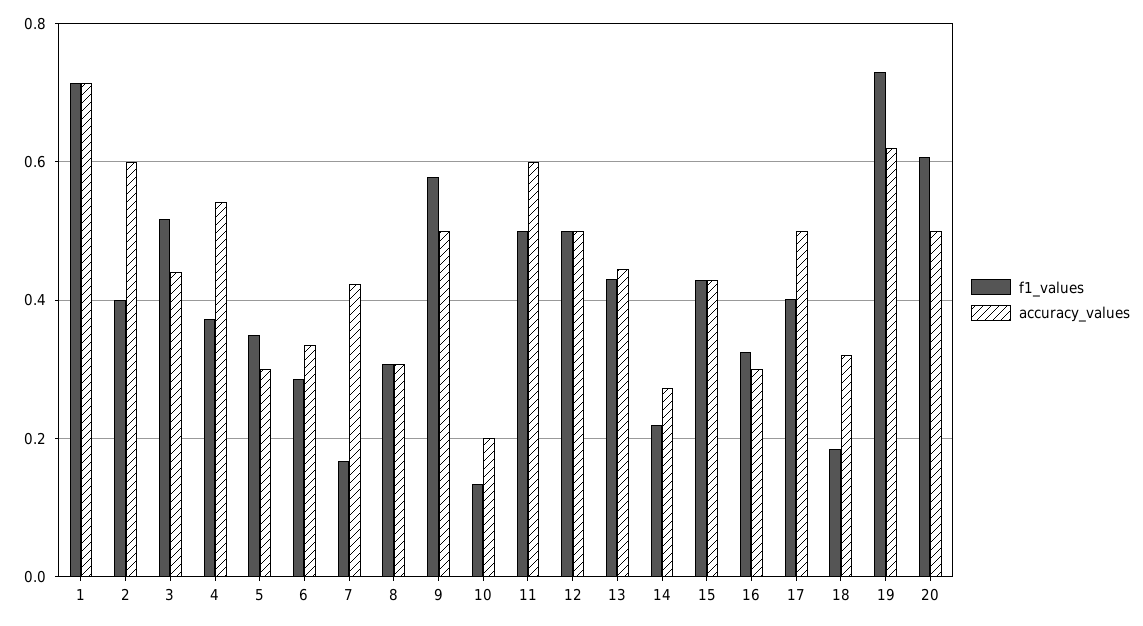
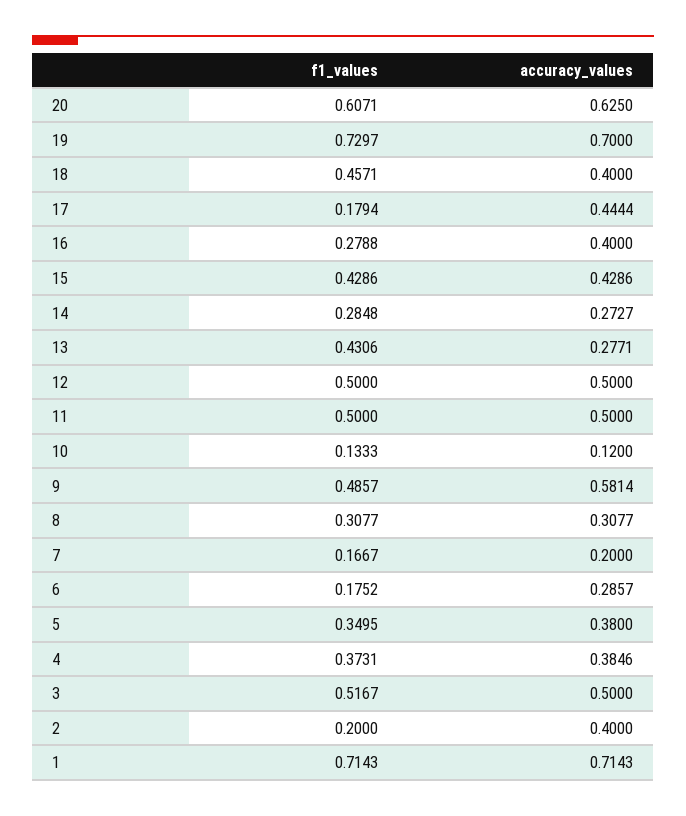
  {
    "f1_values": {
      "1": 0.7143,
-     "2": 0.4,
+     "2": 0.2,
      "3": 0.5167,
      "4": 0.3731,
      "5": 0.3495,
-     "6": 0.28,
+     "6": 0.1752,
      "7": 0.1667,
      "8": 0.3077,
-     "9": 0.58,
+     "9": 0.4857,
      "10": 0.1333,
      "11": 0.5,
      "12": 0.5,
      "13": 0.4306,
-     "14": 0.22,
+     "14": 0.2848,
      "15": 0.4286,
-     "16": 0.32,
+     "16": 0.2788,
-     "17": 0.4,
+     "17": 0.1794,
-     "18": 0.18,
+     "18": 0.4571,
      "19": 0.7297,
      "20": 0.6071
    },
    "accuracy_values": {
      "1": 0.7143,
-     "2": 0.6,
+     "2": 0.4,
-     "3": 0.44,
+     "3": 0.5,
-     "4": 0.54,
+     "4": 0.3846,
-     "5": 0.3,
+     "5": 0.38,
-     "6": 0.34,
+     "6": 0.2857,
-     "7": 0.42,
+     "7": 0.2,
      "8": 0.3077,
-     "9": 0.5,
+     "9": 0.5814,
-     "10": 0.2,
+     "10": 0.12,
-     "11": 0.6,
+     "11": 0.5,
      "12": 0.5,
-     "13": 0.44,
+     "13": 0.2771,
      "14": 0.2727,
      "15": 0.4286,
-     "16": 0.3,
+     "16": 0.4,
-     "17": 0.5,
+     "17": 0.4444,
-     "18": 0.32,
+     "18": 0.4,
-     "19": 0.62,
+     "19": 0.7,
-     "20": 0.5
+     "20": 0.625
    }
  }

